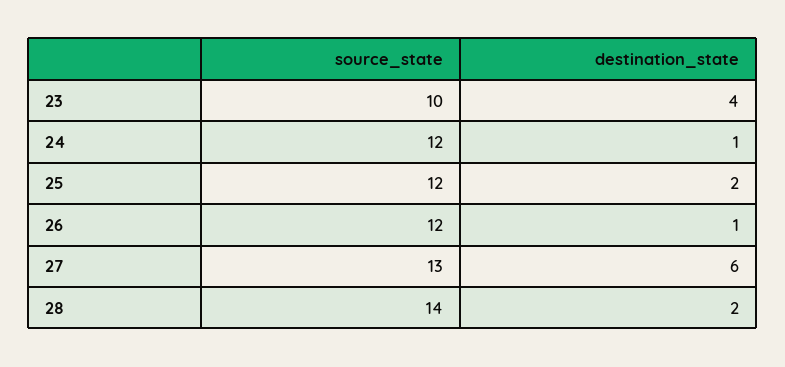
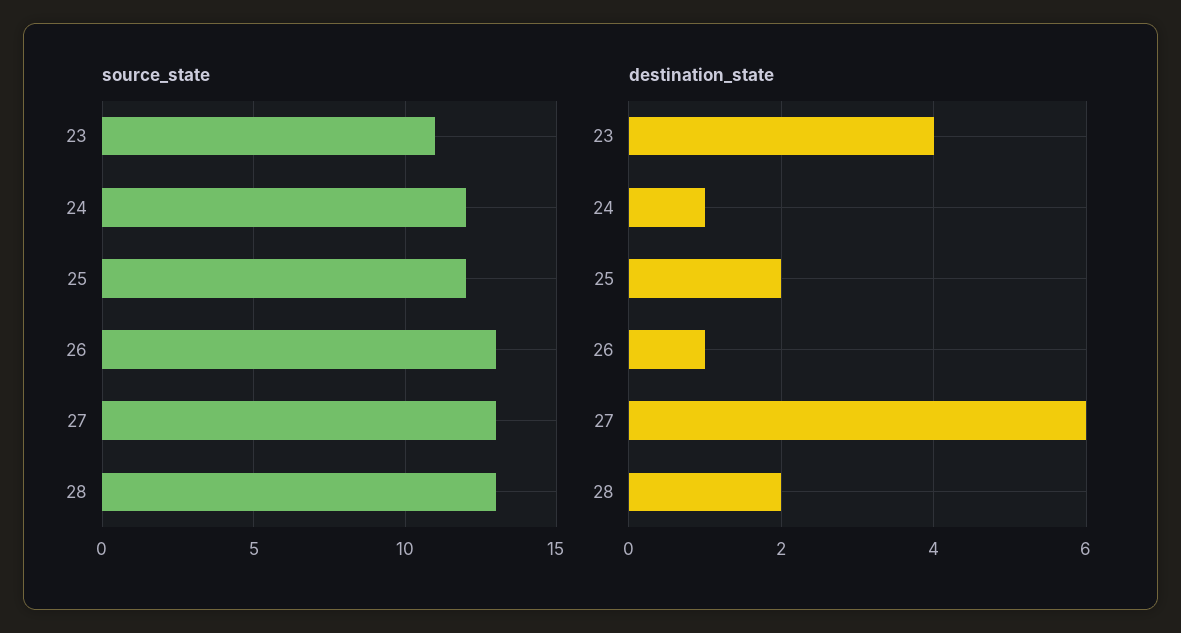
  {
    "source_state": {
-     "23": 10,
+     "23": 11,
      "24": 12,
      "25": 12,
-     "26": 12,
+     "26": 13,
      "27": 13,
-     "28": 14
+     "28": 13
    },
    "destination_state": {
      "23": 4,
      "24": 1,
      "25": 2,
      "26": 1,
      "27": 6,
      "28": 2
    }
  }

